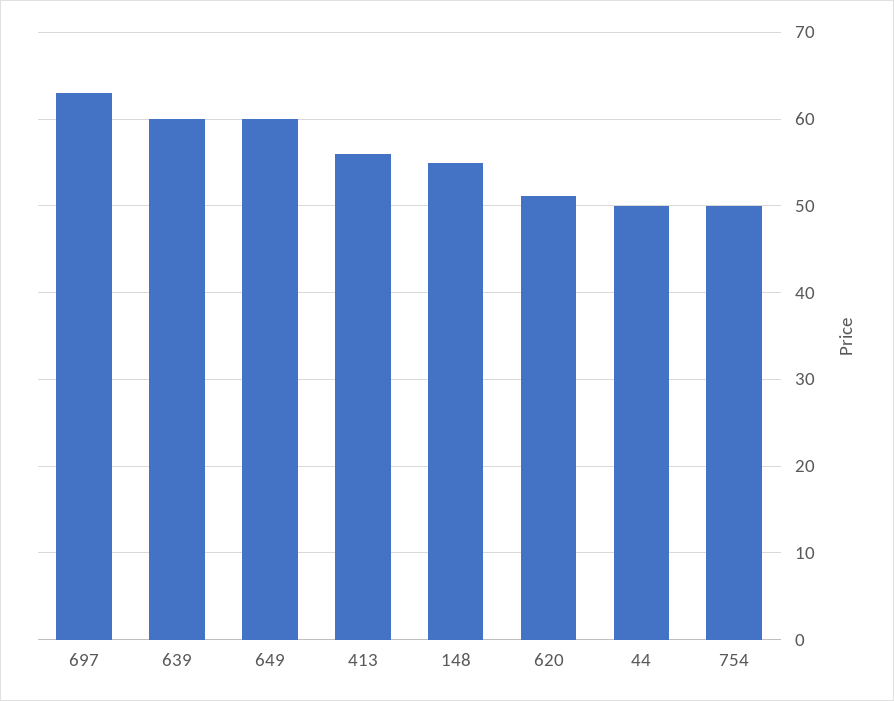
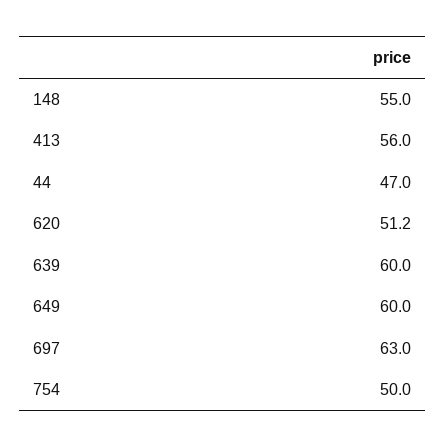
  {
    "697": 63,
    "639": 60,
    "649": 60,
    "413": 56,
    "148": 55,
    "620": 51.2,
-   "44": 50,
+   "44": 47,
    "754": 50
  }

